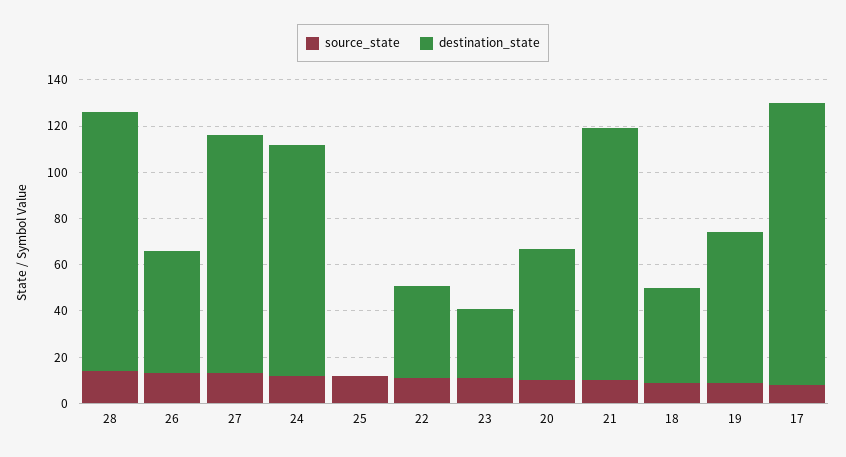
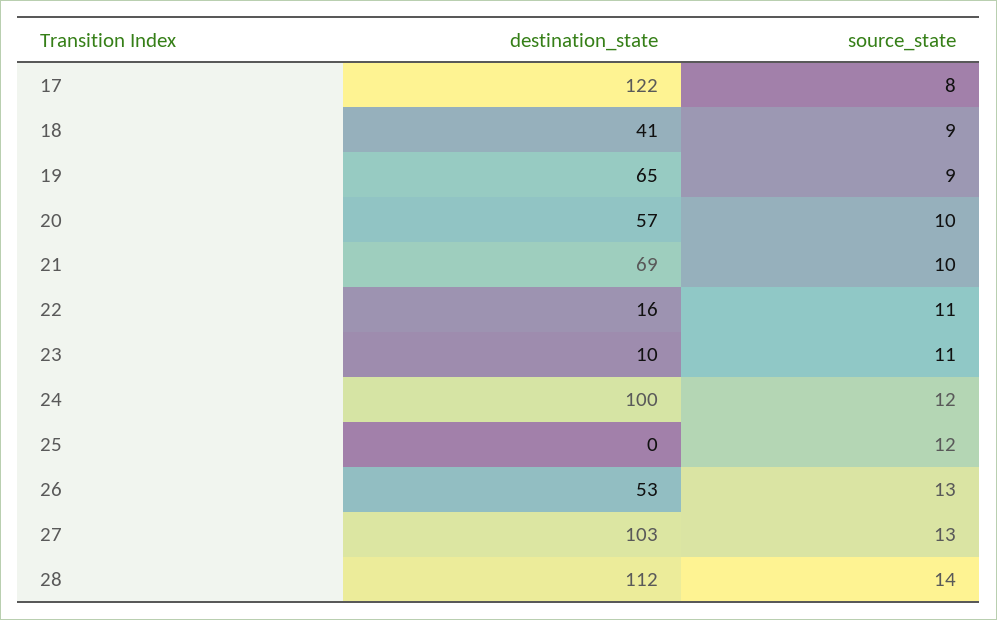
  {
    "source_state": {
      "28": 14,
      "26": 13,
      "27": 13,
      "24": 12,
      "25": 12,
      "22": 11,
      "23": 11,
      "20": 10,
      "21": 10,
      "18": 9,
      "19": 9,
      "17": 8
    },
    "destination_state": {
      "28": 112,
      "26": 53,
      "27": 103,
      "24": 100,
      "25": 0,
-     "22": 40,
+     "22": 16,
-     "23": 30,
+     "23": 10,
      "20": 57,
-     "21": 110,
+     "21": 69,
      "18": 41,
      "19": 65,
      "17": 122
    }
  }

